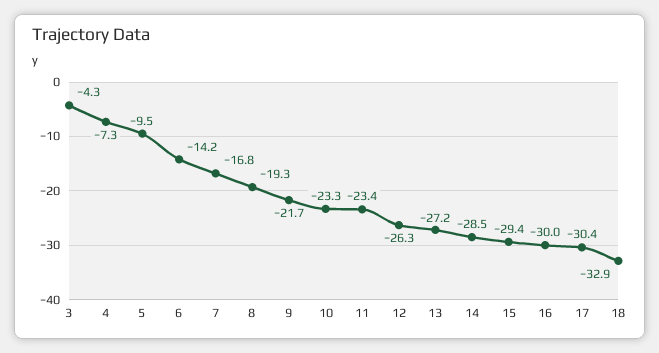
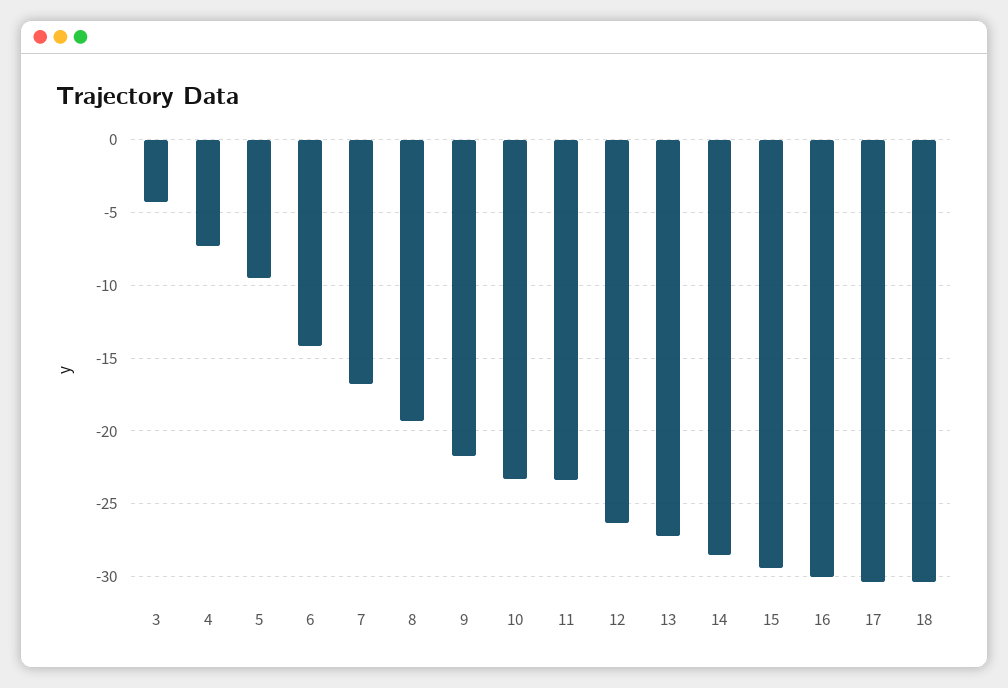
  {
    "3": -4.3,
    "4": -7.3,
    "5": -9.5,
    "6": -14.2,
    "7": -16.8,
    "8": -19.3,
    "9": -21.7,
    "10": -23.3,
    "11": -23.4,
    "12": -26.3,
    "13": -27.2,
    "14": -28.5,
    "15": -29.4,
    "16": -30,
    "17": -30.4,
-   "18": -32.9
+   "18": -30.5
  }

